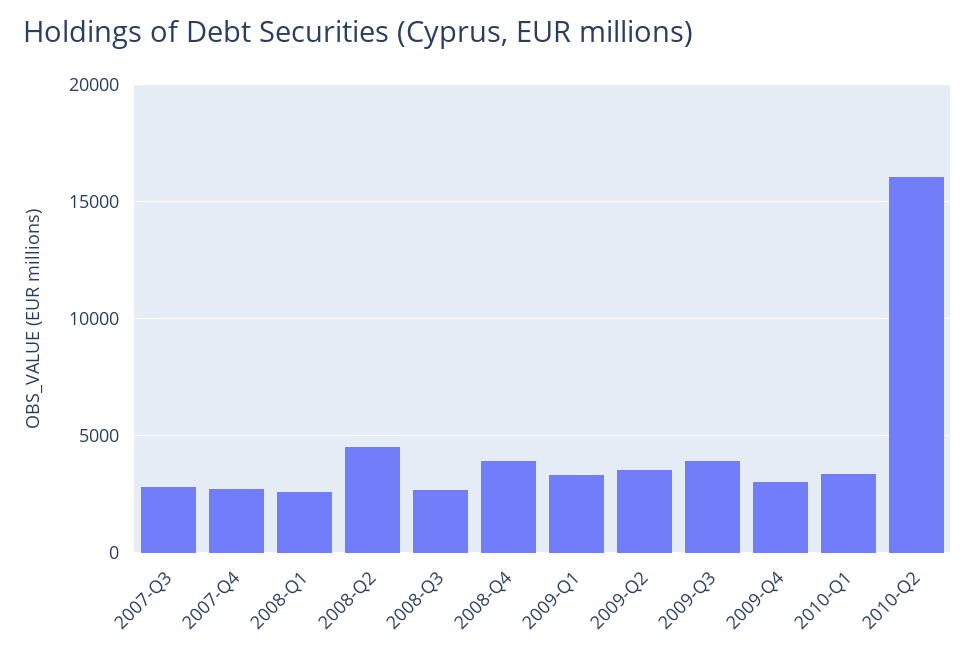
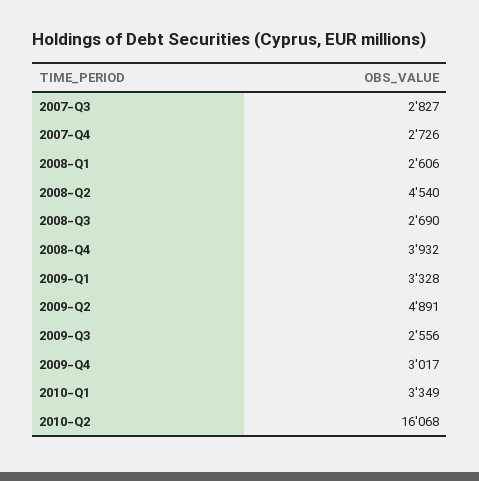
  {
    "2007-Q3": 2827,
    "2007-Q4": 2726,
    "2008-Q1": 2606,
    "2008-Q2": 4540,
    "2008-Q3": 2690,
    "2008-Q4": 3932,
    "2009-Q1": 3328,
-   "2009-Q2": 3500,
+   "2009-Q2": 4891,
-   "2009-Q3": 4000,
+   "2009-Q3": 2556,
    "2009-Q4": 3017,
    "2010-Q1": 3349,
    "2010-Q2": 16068
  }

